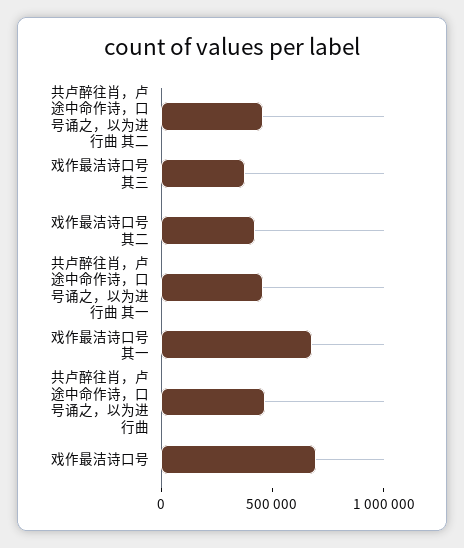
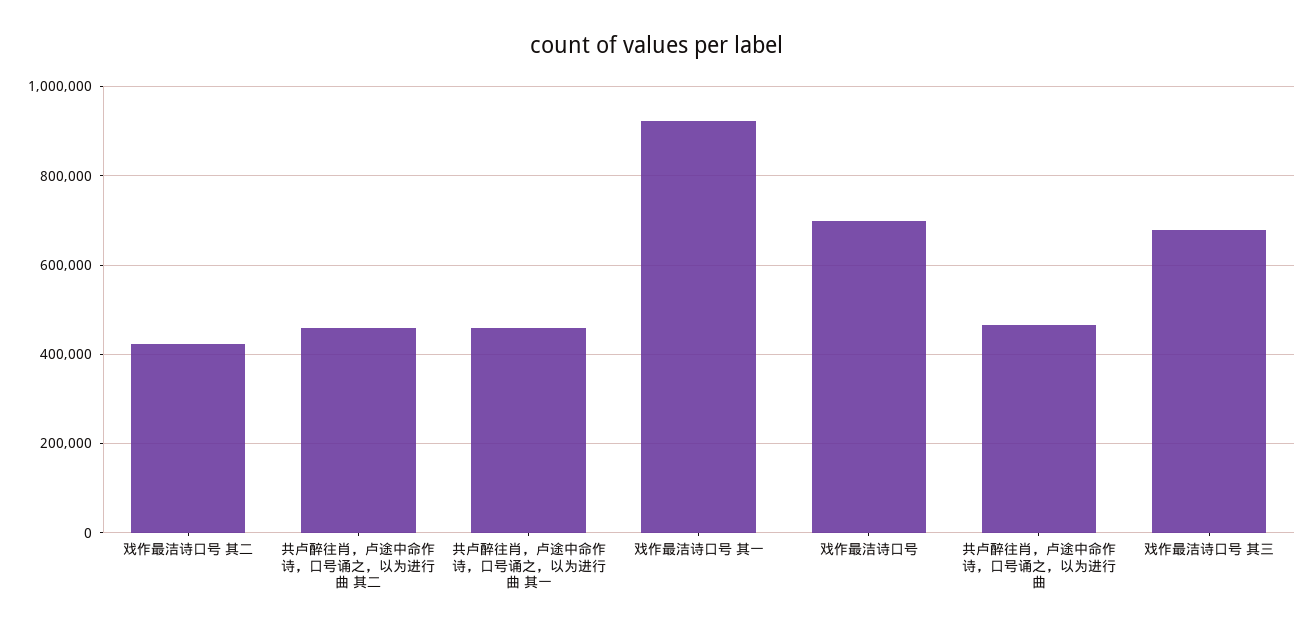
  {
    "共卢醉往肖，卢途中命作诗，口号诵之，以为进行曲 其二": 460000,
-   "戏作最洁诗口号 其三": 400000,
+   "戏作最洁诗口号 其三": 680000,
    "戏作最洁诗口号 其二": 420000,
    "共卢醉往肖，卢途中命作诗，口号诵之，以为进行曲 其一": 460000,
-   "戏作最洁诗口号 其一": 700000,
+   "戏作最洁诗口号 其一": 920000,
    "共卢醉往肖，卢途中命作诗，口号诵之，以为进行曲": 460000,
    "戏作最洁诗口号": 700000
  }

